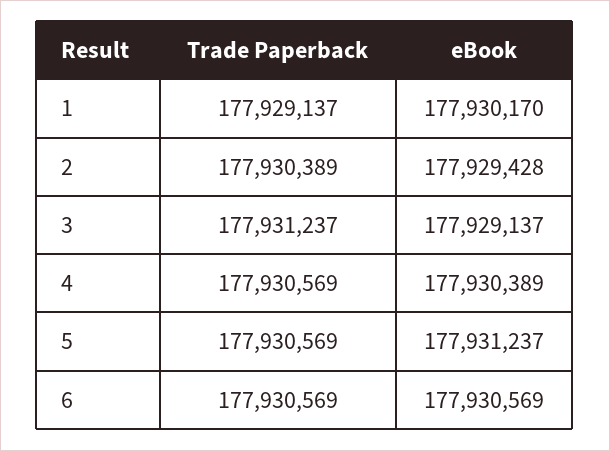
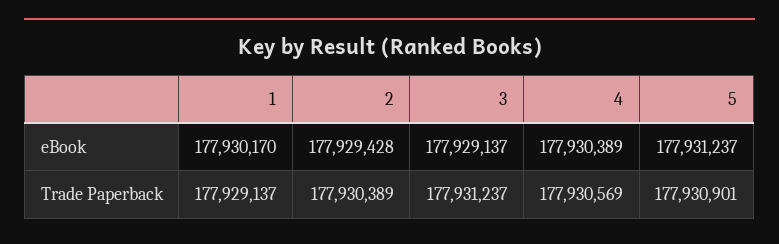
  {
    "Trade Paperback": {
      "1": 177929137,
      "2": 177930389,
      "3": 177931237,
      "4": 177930569,
-     "5": 177930569,
+     "5": 177930901
-     "6": 177930569
    },
    "eBook": {
      "1": 177930170,
      "2": 177929428,
      "3": 177929137,
      "4": 177930389,
-     "5": 177931237,
+     "5": 177931237
-     "6": 177930569
    }
  }

